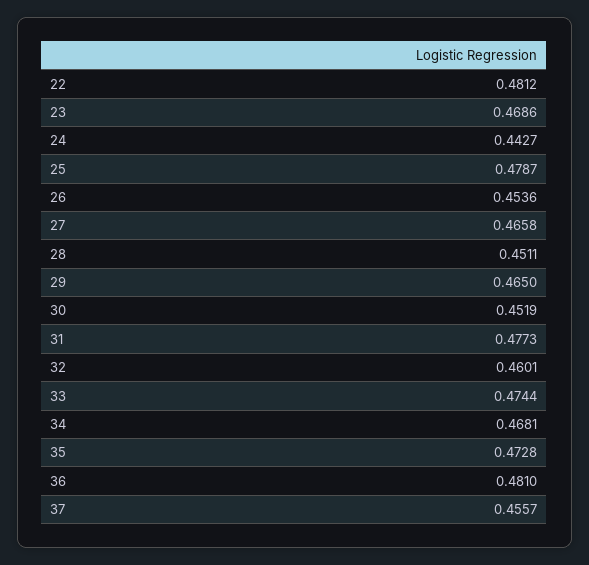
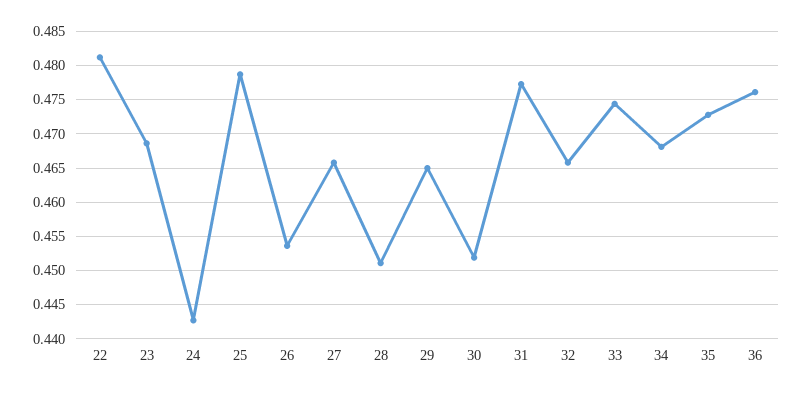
  {
    "22": 0.4812,
    "23": 0.4686,
    "24": 0.4427,
    "25": 0.4787,
    "26": 0.4536,
    "27": 0.4658,
    "28": 0.4511,
    "29": 0.465,
    "30": 0.4519,
    "31": 0.4773,
-   "32": 0.4601,
+   "32": 0.466,
    "33": 0.4744,
    "34": 0.4681,
    "35": 0.4728,
-   "36": 0.481,
+   "36": 0.476
-   "37": 0.4557
  }

